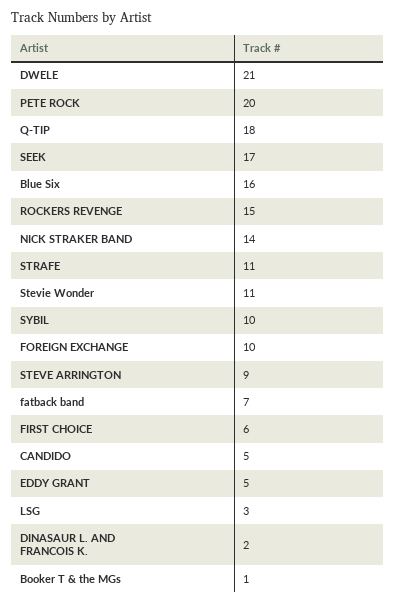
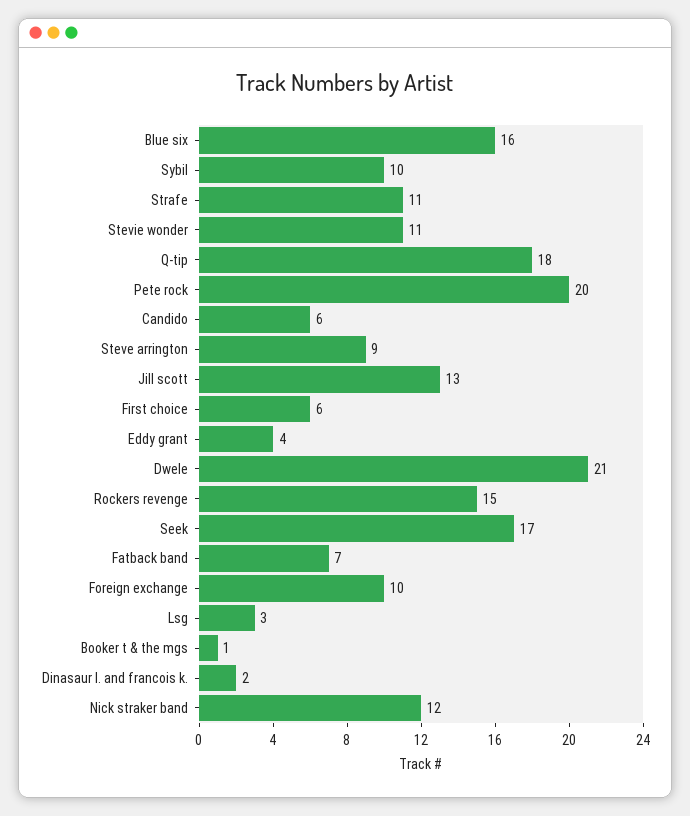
  {
    "DWELE": 21,
    "PETE ROCK": 20,
    "Q-TIP": 18,
    "SEEK": 17,
    "Blue Six": 16,
    "ROCKERS REVENGE": 15,
-   "NICK STRAKER BAND": 14,
+   "NICK STRAKER BAND": 12,
    "STRAFE": 11,
    "Stevie Wonder": 11,
    "SYBIL": 10,
    "FOREIGN EXCHANGE": 10,
    "STEVE ARRINGTON": 9,
    "fatback band": 7,
    "FIRST CHOICE": 6,
-   "CANDIDO": 5,
+   "CANDIDO": 6,
-   "EDDY GRANT": 5,
+   "EDDY GRANT": 4,
    "LSG": 3,
    "DINASAUR L. AND FRANCOIS K.": 2,
-   "Booker T & the MGs": 1
+   "Booker T & the MGs": 1,
+   "Jill scott": 13
  }

